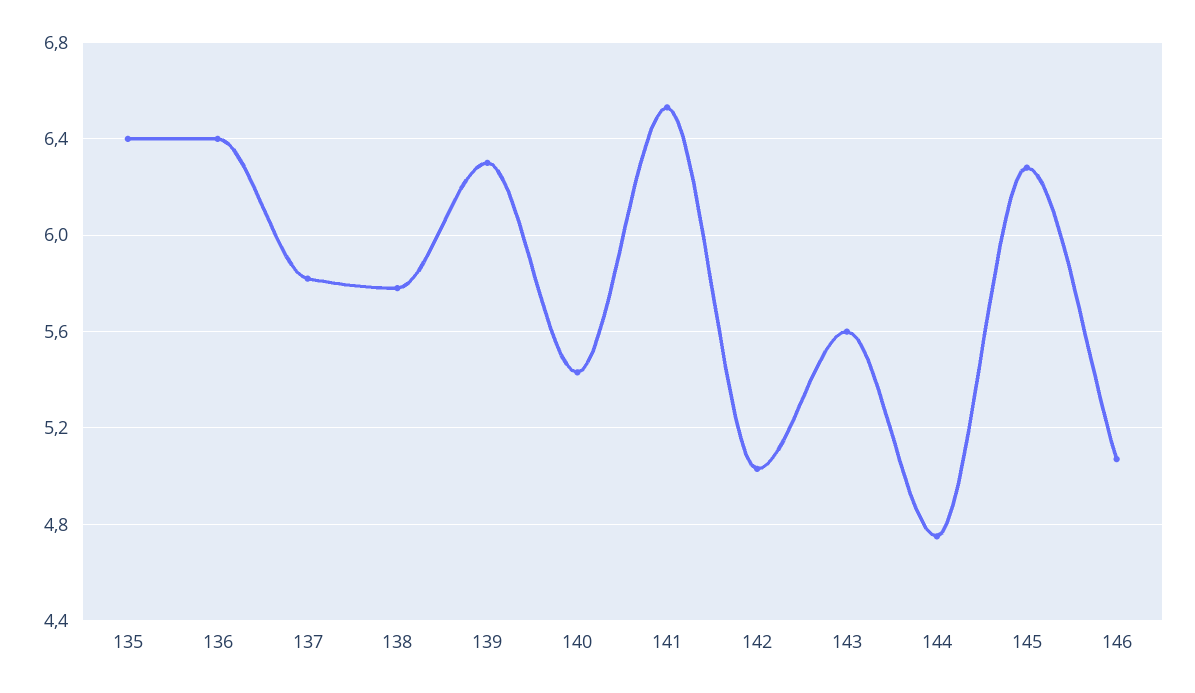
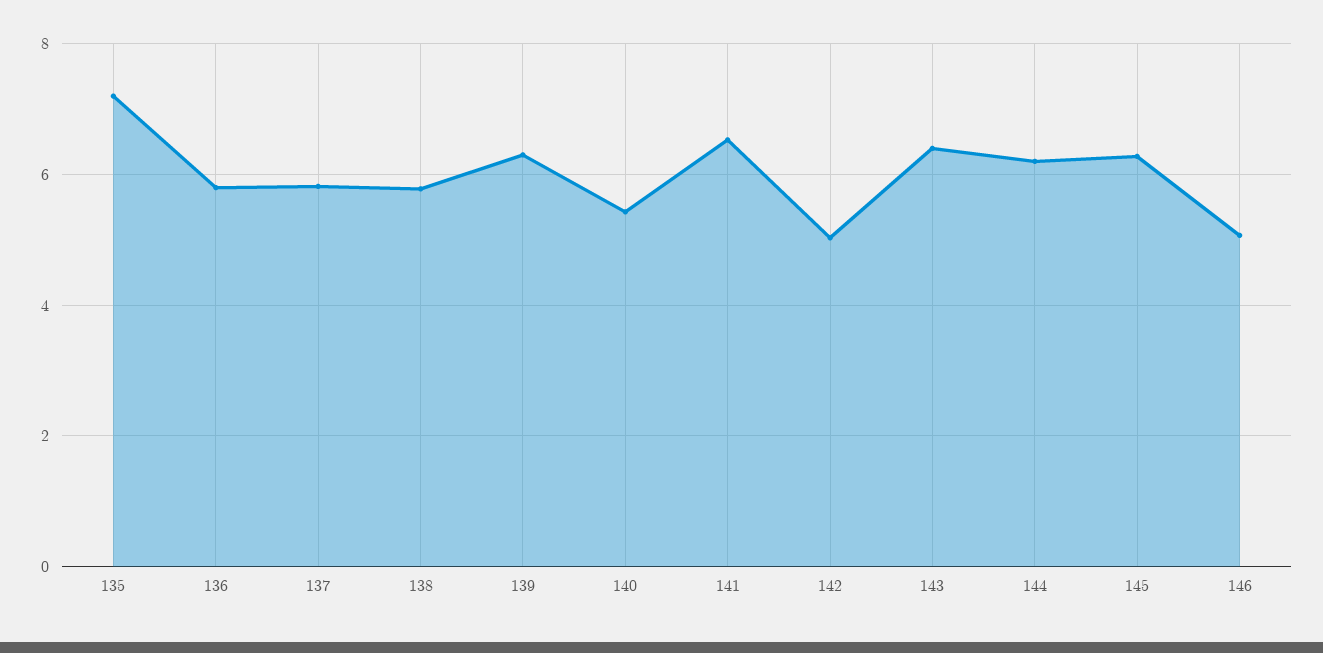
  {
-   "135": 6.4,
+   "135": 7.2,
-   "136": 6.4,
+   "136": 5.8,
    "137": 5.8,
    "138": 5.8,
    "139": 6.3,
    "140": 5.45,
    "141": 6.55,
    "142": 5.05,
-   "143": 5.6,
+   "143": 6.4,
-   "144": 4.75,
+   "144": 6.2,
    "145": 6.3,
    "146": 5.05
  }

